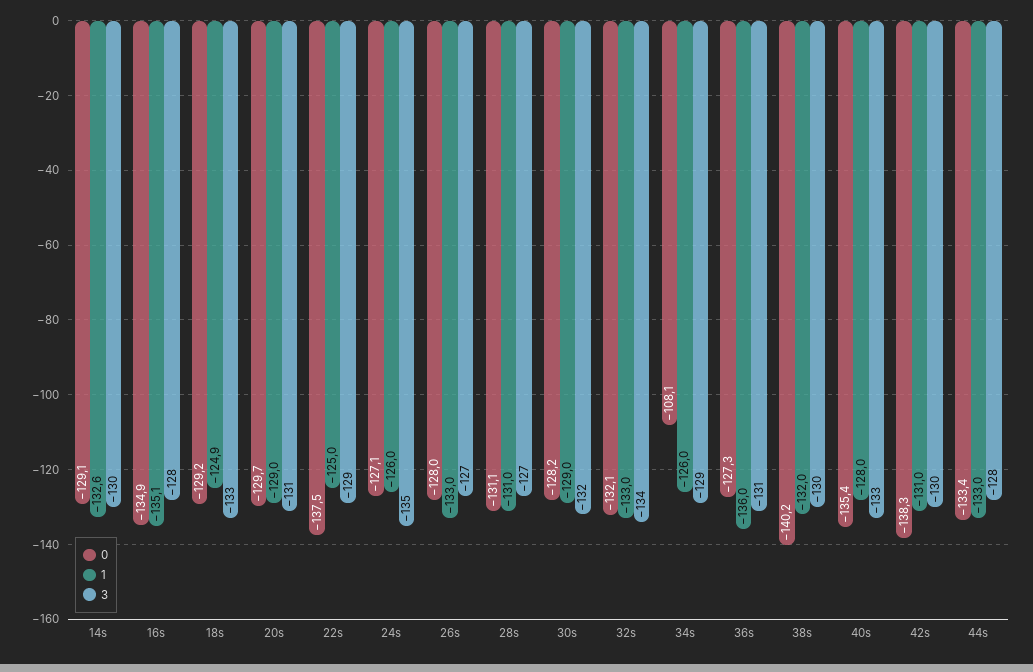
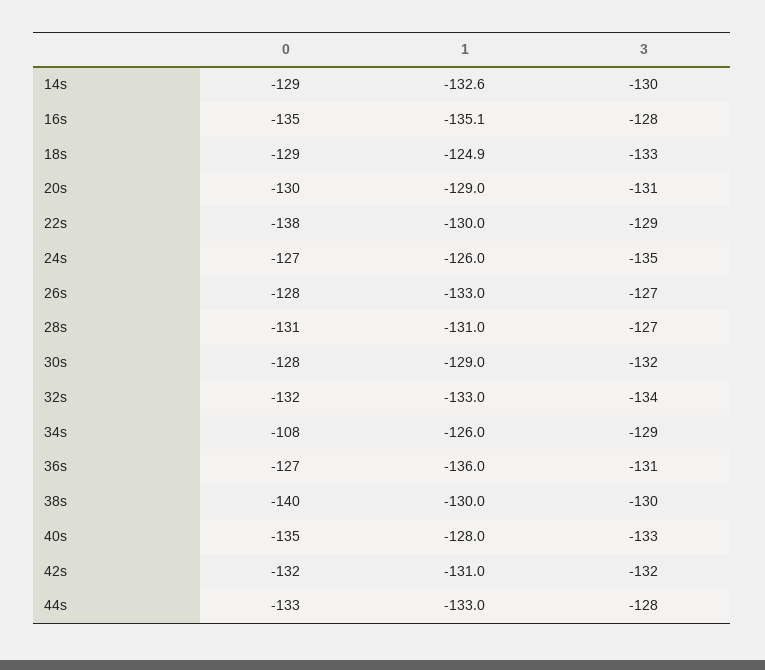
  {
    "0": {
      "14s": -129.1,
      "16s": -134.9,
      "18s": -129.2,
      "20s": -129.7,
      "22s": -137.5,
      "24s": -127.1,
      "26s": -128,
      "28s": -131.1,
      "30s": -128.2,
      "32s": -132.1,
      "34s": -108.1,
      "36s": -127.3,
      "38s": -140.2,
      "40s": -135.4,
-     "42s": -138.3,
+     "42s": -132,
      "44s": -133.4
    },
    "1": {
      "14s": -132.6,
      "16s": -135.1,
      "18s": -124.9,
      "20s": -129,
-     "22s": -125,
+     "22s": -130,
      "24s": -126,
      "26s": -133,
      "28s": -131,
      "30s": -129,
      "32s": -133,
      "34s": -126,
      "36s": -136,
-     "38s": -132,
+     "38s": -130,
      "40s": -128,
      "42s": -131,
      "44s": -133
    },
    "3": {
      "14s": -130,
      "16s": -128,
      "18s": -133,
      "20s": -131,
      "22s": -129,
      "24s": -135,
      "26s": -127,
      "28s": -127,
      "30s": -132,
      "32s": -134,
      "34s": -129,
      "36s": -131,
      "38s": -130,
      "40s": -133,
-     "42s": -130,
+     "42s": -132,
      "44s": -128
    }
  }

